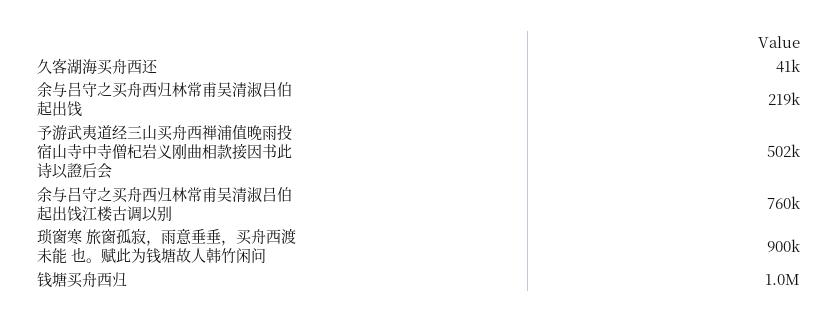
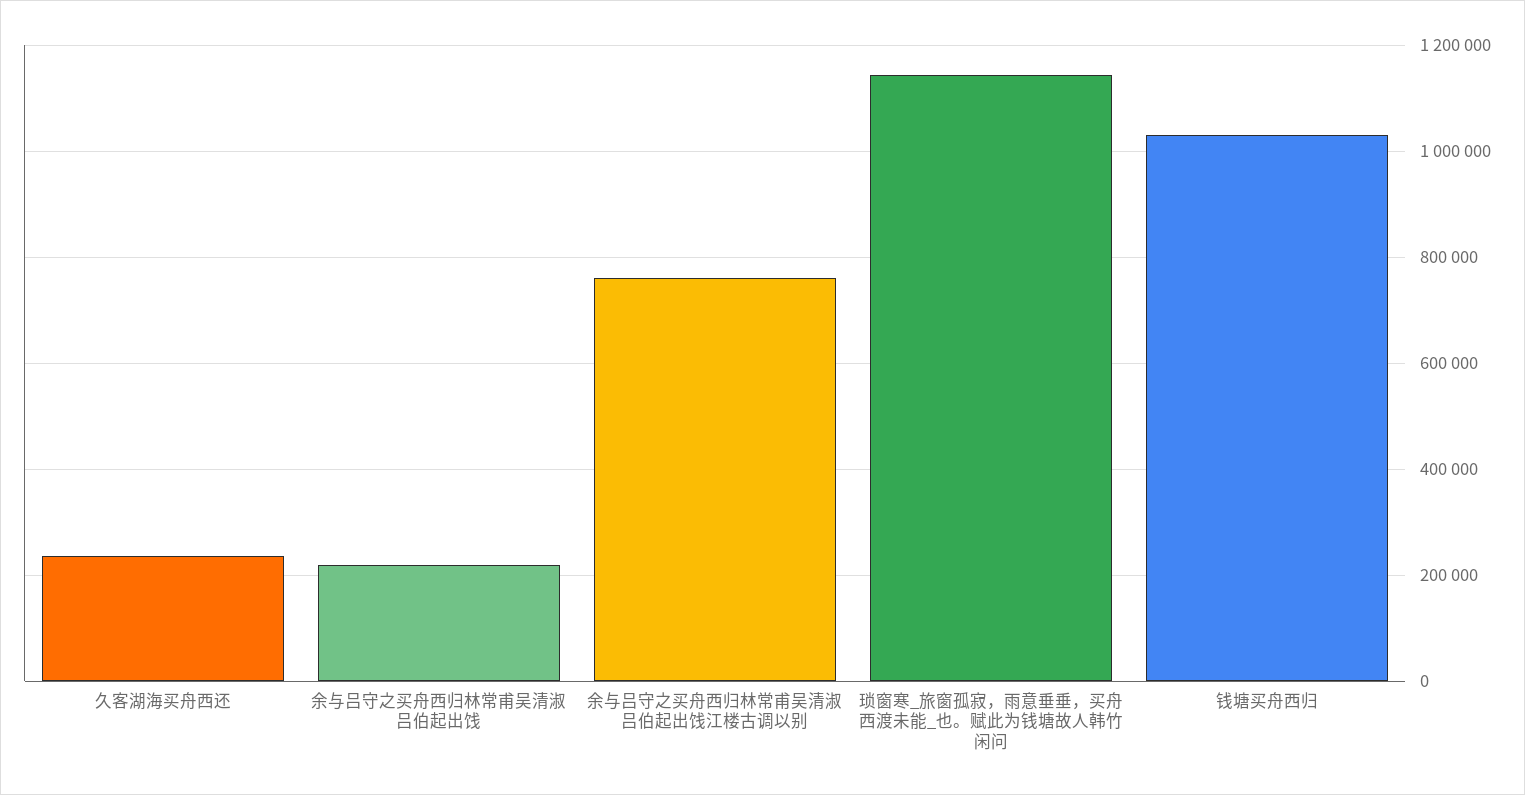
  {
-   "久客湖海买舟西还": 41000,
+   "久客湖海买舟西还": 240000,
    "余与吕守之买舟西归林常甫吴清淑吕伯起出饯": 219000,
-   "予游武夷道经三山买舟西禅浦值晚雨投宿山寺中寺僧杞岩义刚曲相款接因书此诗以證后会": 502000,
    "余与吕守之买舟西归林常甫吴清淑吕伯起出饯江楼古调以别": 760000,
-   "琐窗寒 旅窗孤寂，雨意垂垂，买舟西渡未能 也。赋此为钱塘故人韩竹闲问": 900000,
+   "琐窗寒 旅窗孤寂，雨意垂垂，买舟西渡未能 也。赋此为钱塘故人韩竹闲问": 1140000,
    "钱塘买舟西归": 1000000
  }

